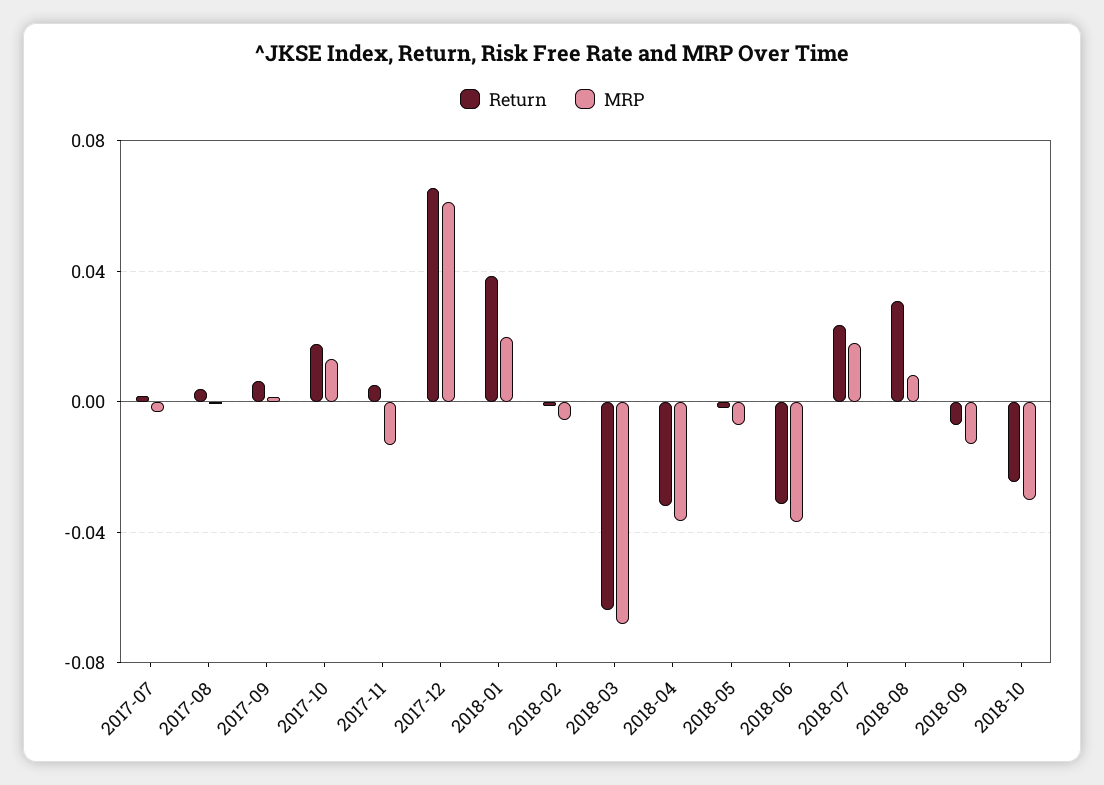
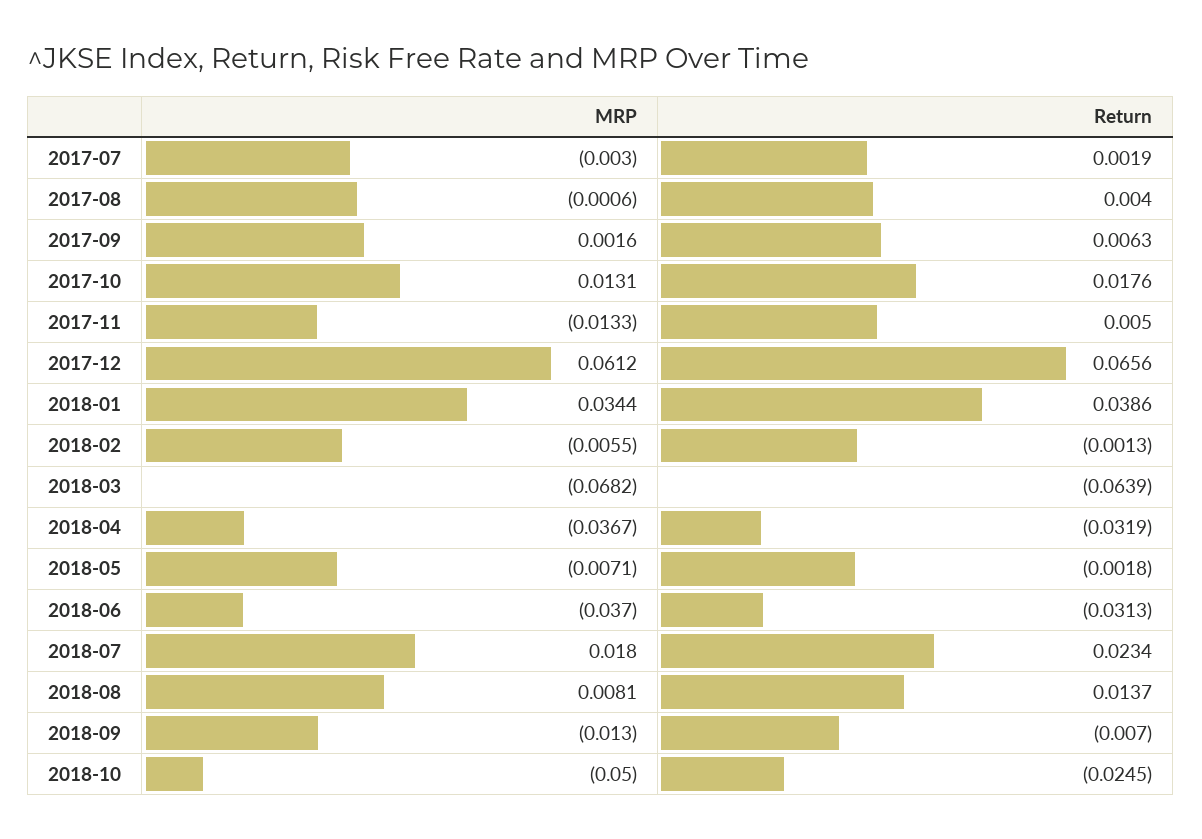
  {
    "Return": {
      "2017-07": 0.0019,
      "2017-08": 0.004,
      "2017-09": 0.0063,
      "2017-10": 0.0176,
      "2017-11": 0.005,
      "2017-12": 0.0656,
      "2018-01": 0.0386,
      "2018-02": -0.0013,
      "2018-03": -0.0639,
      "2018-04": -0.0319,
      "2018-05": -0.0018,
      "2018-06": -0.0313,
      "2018-07": 0.0234,
-     "2018-08": 0.03,
+     "2018-08": 0.0137,
      "2018-09": -0.007,
      "2018-10": -0.0245
    },
    "MRP": {
      "2017-07": -0.003,
      "2017-08": -0.0006,
      "2017-09": 0.0016,
      "2017-10": 0.0131,
      "2017-11": -0.0133,
      "2017-12": 0.0612,
-     "2018-01": 0.02,
+     "2018-01": 0.0344,
      "2018-02": -0.0055,
      "2018-03": -0.0682,
      "2018-04": -0.0367,
      "2018-05": -0.0071,
      "2018-06": -0.037,
      "2018-07": 0.018,
      "2018-08": 0.0081,
      "2018-09": -0.013,
-     "2018-10": -0.03
+     "2018-10": -0.05
    }
  }

